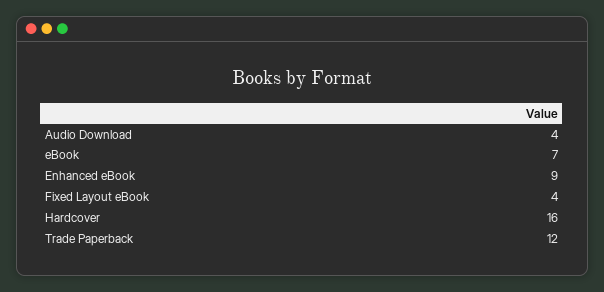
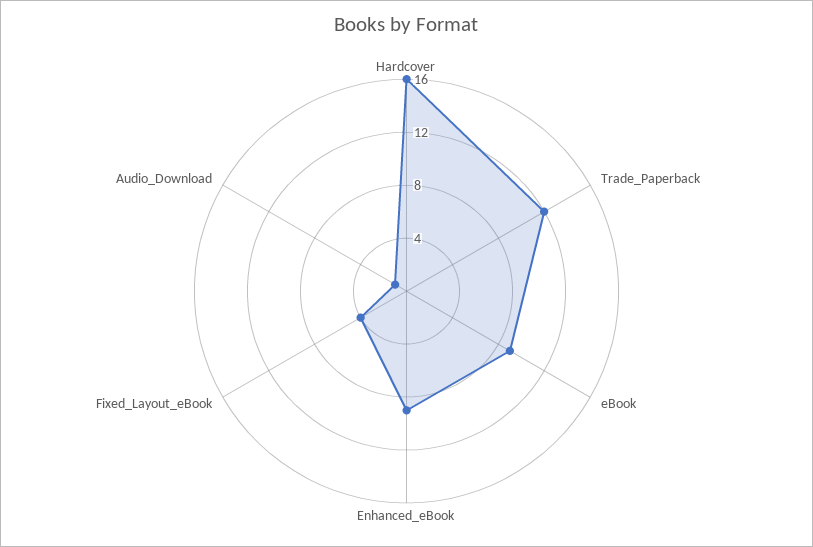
  {
-   "Audio Download": 4,
+   "Audio Download": 1,
-   "eBook": 7,
+   "eBook": 9,
    "Enhanced eBook": 9,
    "Fixed Layout eBook": 4,
    "Hardcover": 16,
    "Trade Paperback": 12
  }

